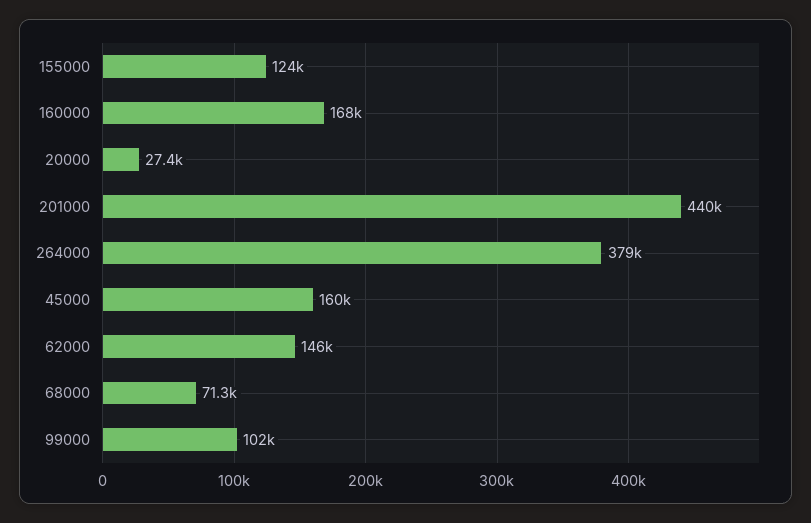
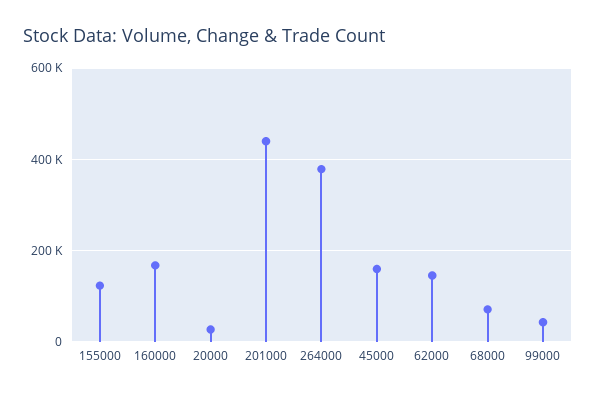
  {
    "155000": 124000,
    "160000": 168000,
    "20000": 27400,
    "201000": 440000,
    "264000": 379000,
    "45000": 160000,
    "62000": 146000,
    "68000": 71300,
-   "99000": 102000
+   "99000": 40000
  }

